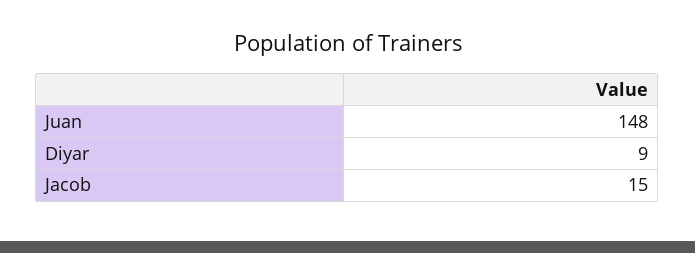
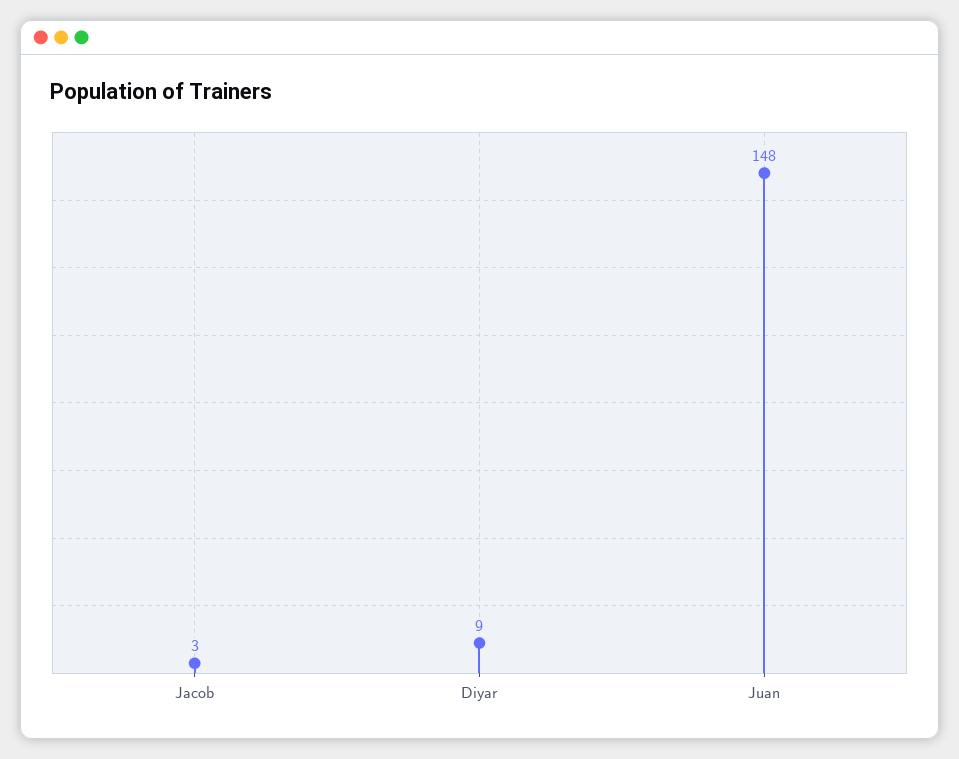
  {
    "Juan": 148,
    "Diyar": 9,
-   "Jacob": 15
+   "Jacob": 3
  }

